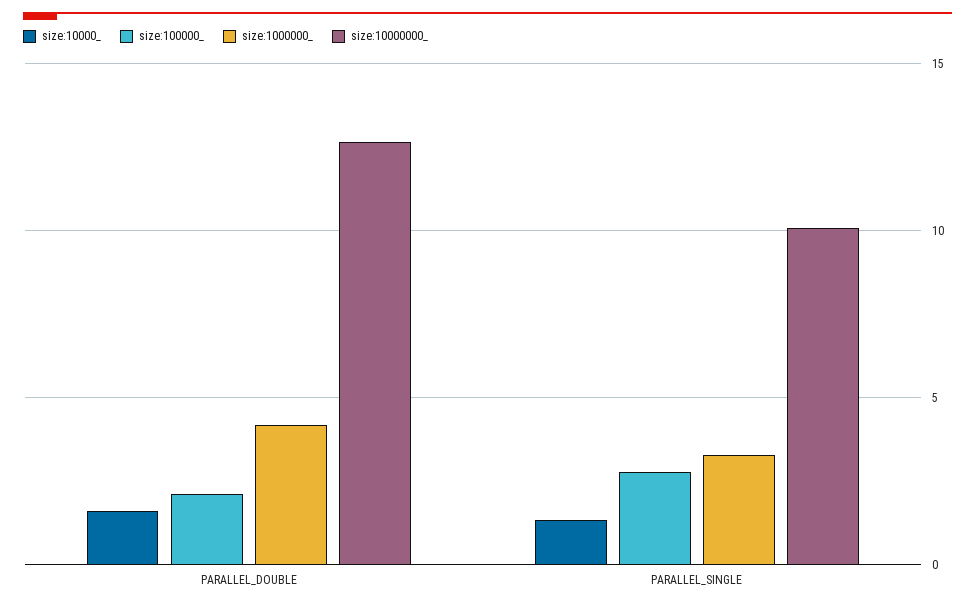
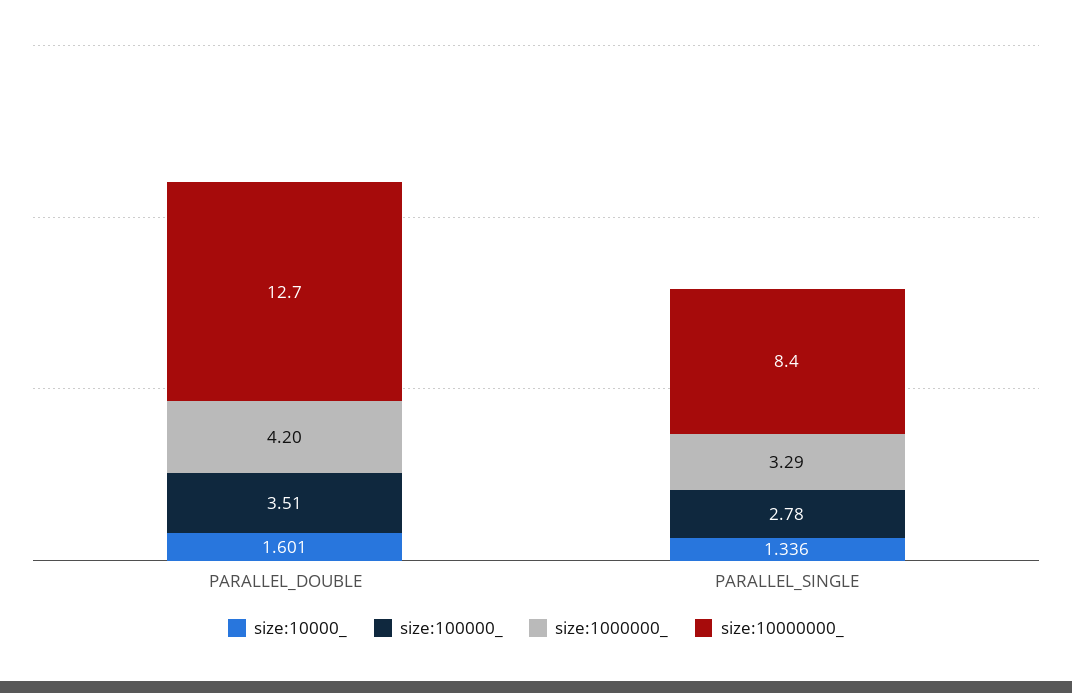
  {
    "size:10000_": {
      "PARALLEL_DOUBLE": 1.601,
      "PARALLEL_SINGLE": 1.336
    },
    "size:100000_": {
-     "PARALLEL_DOUBLE": 2,
+     "PARALLEL_DOUBLE": 3.51,
      "PARALLEL_SINGLE": 2.78
    },
    "size:1000000_": {
      "PARALLEL_DOUBLE": 4.2,
      "PARALLEL_SINGLE": 3.29
    },
    "size:10000000_": {
      "PARALLEL_DOUBLE": 12.7,
-     "PARALLEL_SINGLE": 10
+     "PARALLEL_SINGLE": 8.4
    }
  }

